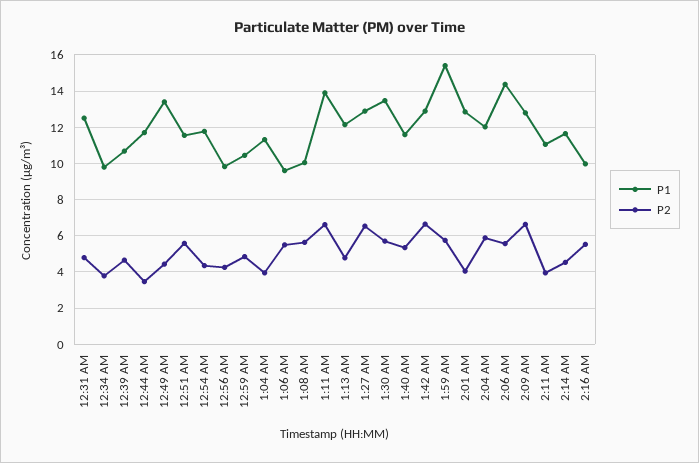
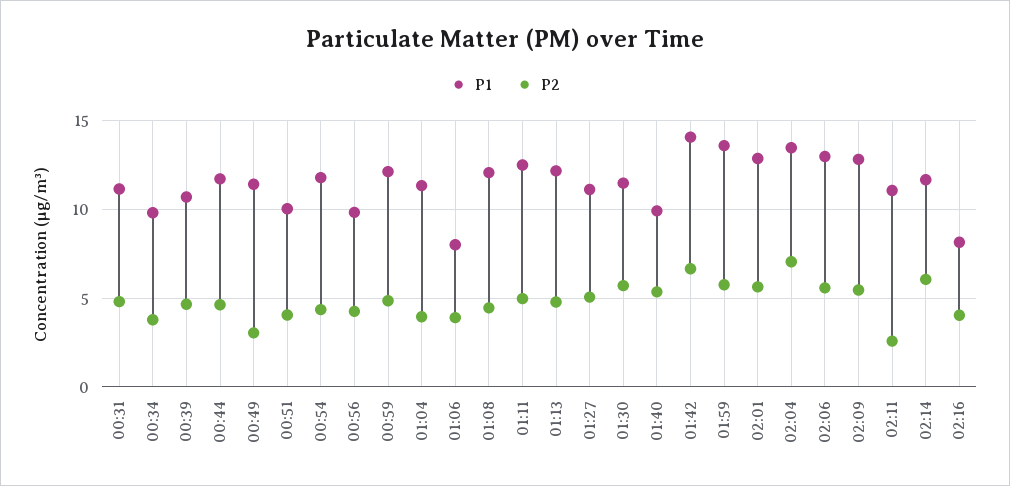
  {
    "P1": {
-     "12:31 AM": 12.5,
+     "12:31 AM": 11,
      "12:34 AM": 10,
      "12:39 AM": 10.5,
      "12:44 AM": 11.5,
-     "12:49 AM": 13.5,
+     "12:49 AM": 11.5,
-     "12:51 AM": 11.5,
+     "12:51 AM": 10,
      "12:54 AM": 12,
      "12:56 AM": 10,
-     "12:59 AM": 10.5,
+     "12:59 AM": 12,
      "1:04 AM": 11.5,
-     "1:06 AM": 9.5,
+     "1:06 AM": 8,
-     "1:08 AM": 10,
+     "1:08 AM": 12,
-     "1:11 AM": 14,
+     "1:11 AM": 12.5,
      "1:13 AM": 12,
-     "1:27 AM": 13,
+     "1:27 AM": 11,
-     "1:30 AM": 13.5,
+     "1:30 AM": 11.5,
-     "1:40 AM": 11.5,
+     "1:40 AM": 10,
-     "1:42 AM": 13,
+     "1:42 AM": 14,
-     "1:59 AM": 15.5,
+     "1:59 AM": 13.5,
      "2:01 AM": 13,
-     "2:04 AM": 12,
+     "2:04 AM": 13.5,
-     "2:06 AM": 14.5,
+     "2:06 AM": 13,
      "2:09 AM": 13,
      "2:11 AM": 11,
      "2:14 AM": 11.5,
-     "2:16 AM": 10
+     "2:16 AM": 8
    },
    "P2": {
      "12:31 AM": 5,
      "12:34 AM": 4,
      "12:39 AM": 4.5,
-     "12:44 AM": 3.5,
+     "12:44 AM": 4.5,
-     "12:49 AM": 4.5,
+     "12:49 AM": 3,
-     "12:51 AM": 5.5,
+     "12:51 AM": 4,
      "12:54 AM": 4.5,
      "12:56 AM": 4.5,
      "12:59 AM": 5,
      "1:04 AM": 4,
-     "1:06 AM": 5.5,
+     "1:06 AM": 4,
-     "1:08 AM": 5.5,
+     "1:08 AM": 4.5,
-     "1:11 AM": 6.5,
+     "1:11 AM": 5,
      "1:13 AM": 5,
-     "1:27 AM": 6.5,
+     "1:27 AM": 5,
      "1:30 AM": 5.5,
      "1:40 AM": 5.5,
      "1:42 AM": 6.5,
      "1:59 AM": 6,
-     "2:01 AM": 4,
+     "2:01 AM": 5.5,
-     "2:04 AM": 6,
+     "2:04 AM": 7,
      "2:06 AM": 5.5,
-     "2:09 AM": 6.5,
+     "2:09 AM": 5.5,
-     "2:11 AM": 4,
+     "2:11 AM": 2.5,
-     "2:14 AM": 4.5,
+     "2:14 AM": 6,
-     "2:16 AM": 5.5
+     "2:16 AM": 4
    }
  }

